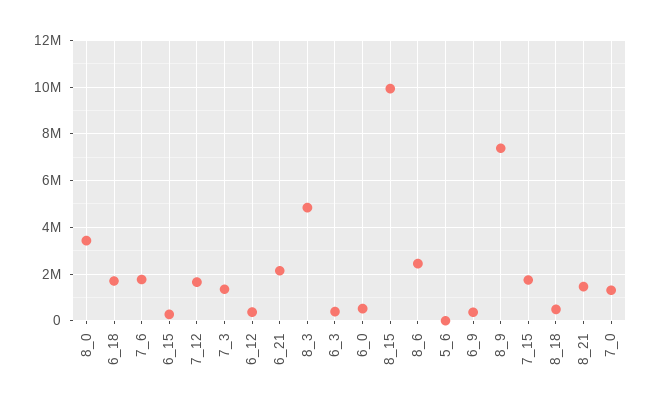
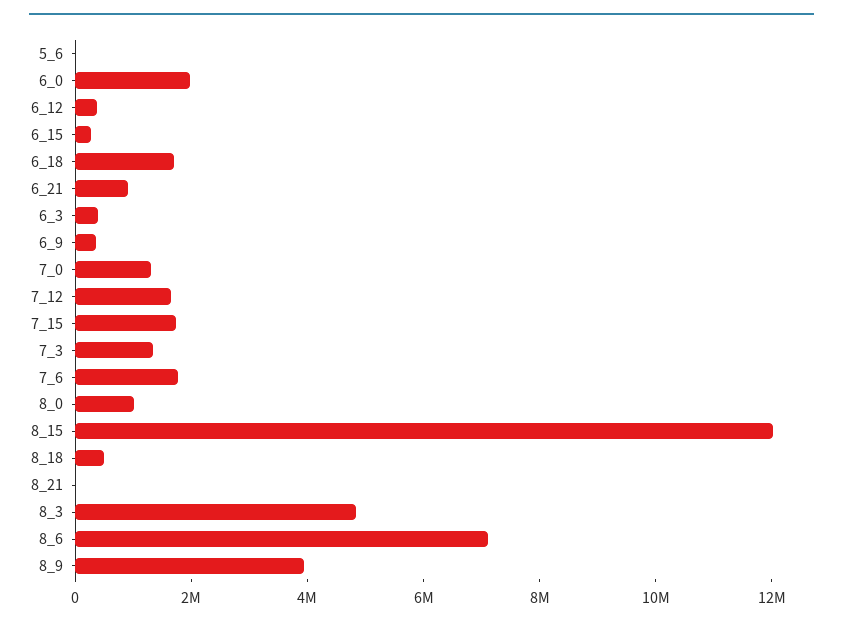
  {
-   "8_0": 3500000,
+   "8_0": 1000000,
    "6_18": 1500000,
    "7_6": 2000000,
    "6_15": 500000,
    "7_12": 1500000,
    "7_3": 1500000,
    "6_12": 500000,
-   "6_21": 2000000,
+   "6_21": 1000000,
    "8_3": 5000000,
    "6_3": 500000,
-   "6_0": 500000,
+   "6_0": 2000000,
-   "8_15": 10000000,
+   "8_15": 12000000,
-   "8_6": 2500000,
+   "8_6": 7000000,
    "5_6": 0,
    "6_9": 500000,
-   "8_9": 7500000,
+   "8_9": 4000000,
    "7_15": 1500000,
    "8_18": 500000,
-   "8_21": 1500000,
+   "8_21": 0,
    "7_0": 1500000
  }

